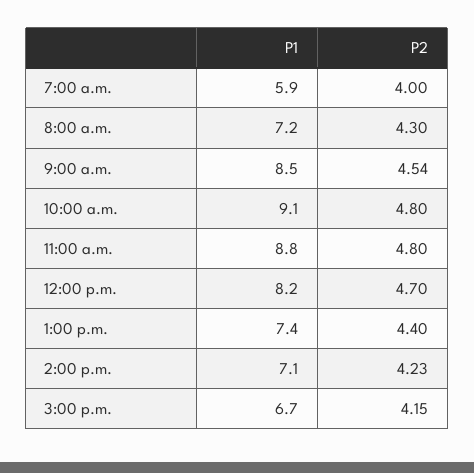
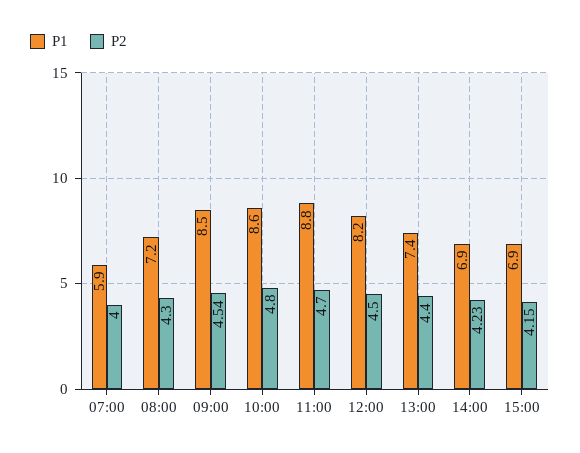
  {
    "P1": {
      "7:00 a.m.": 5.9,
      "8:00 a.m.": 7.2,
      "9:00 a.m.": 8.5,
-     "10:00 a.m.": 9.1,
+     "10:00 a.m.": 8.6,
      "11:00 a.m.": 8.8,
      "12:00 p.m.": 8.2,
      "1:00 p.m.": 7.4,
-     "2:00 p.m.": 7.1,
+     "2:00 p.m.": 6.9,
-     "3:00 p.m.": 6.7
+     "3:00 p.m.": 6.9
    },
    "P2": {
      "7:00 a.m.": 4,
      "8:00 a.m.": 4.3,
      "9:00 a.m.": 4.54,
      "10:00 a.m.": 4.8,
-     "11:00 a.m.": 4.8,
+     "11:00 a.m.": 4.7,
-     "12:00 p.m.": 4.7,
+     "12:00 p.m.": 4.5,
      "1:00 p.m.": 4.4,
      "2:00 p.m.": 4.23,
      "3:00 p.m.": 4.15
    }
  }

